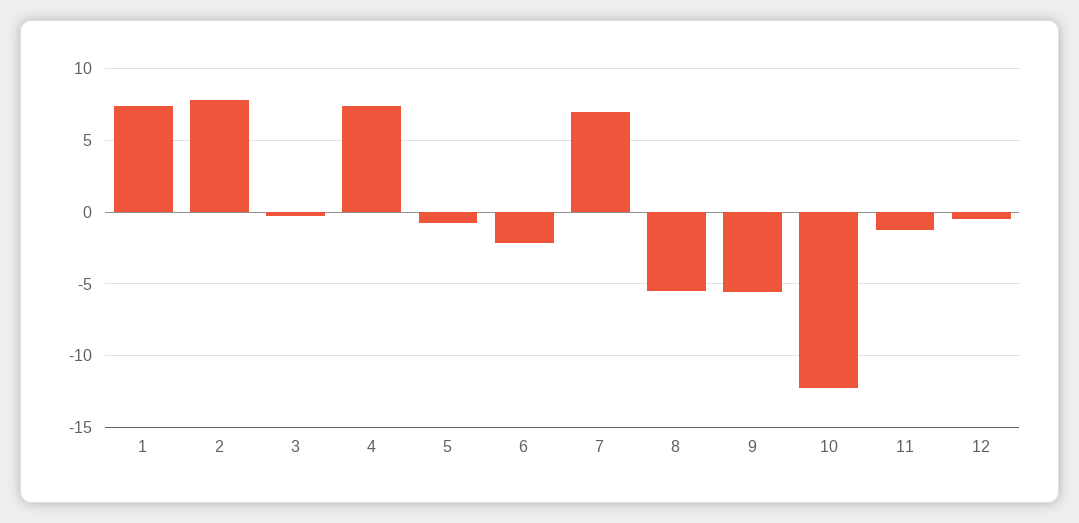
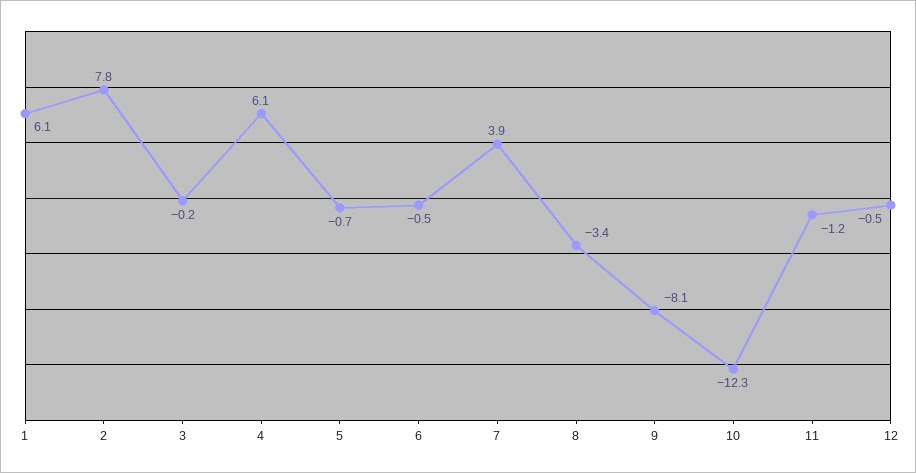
  {
-   "1": 7.5,
+   "1": 6.1,
    "2": 7.8,
    "3": -0.2,
-   "4": 7.5,
+   "4": 6.1,
    "5": -0.7,
-   "6": -2,
+   "6": -0.5,
-   "7": 7,
+   "7": 3.9,
-   "8": -5.5,
+   "8": -3.4,
-   "9": -5.5,
+   "9": -8.1,
    "10": -12.3,
    "11": -1.2,
    "12": -0.5
  }

